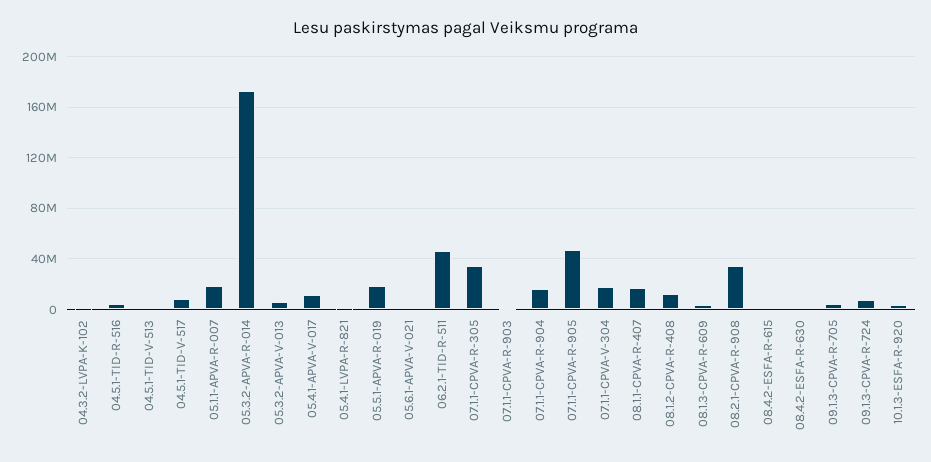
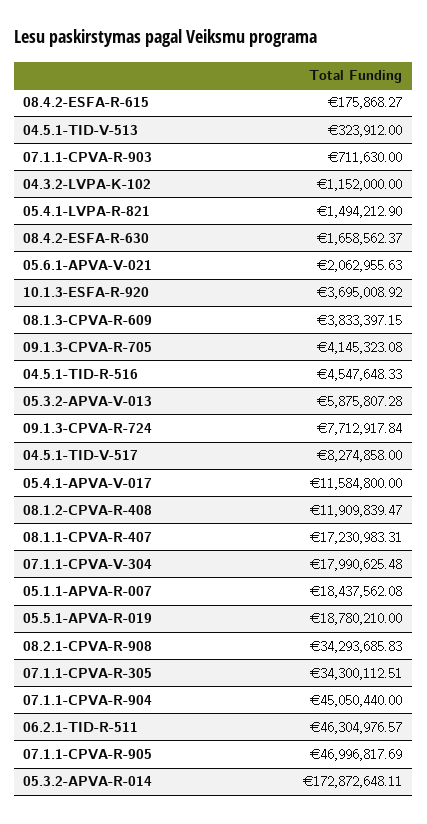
  {
    "04.3.2-LVPA-K-102": 1152000,
    "04.5.1-TID-R-516": 4547648.33,
    "04.5.1-TID-V-513": 323912,
    "04.5.1-TID-V-517": 8274858,
    "05.1.1-APVA-R-007": 18437562.08,
    "05.3.2-APVA-R-014": 172872648.11,
    "05.3.2-APVA-V-013": 5875807.28,
    "05.4.1-APVA-V-017": 11584800,
    "05.4.1-LVPA-R-821": 1494212.9,
    "05.5.1-APVA-R-019": 18780210,
    "05.6.1-APVA-V-021": 2062955.63,
    "06.2.1-TID-R-511": 46304976.57,
    "07.1.1-CPVA-R-305": 34300112.51,
    "07.1.1-CPVA-R-903": 711630,
-   "07.1.1-CPVA-R-904": 15000000,
+   "07.1.1-CPVA-R-904": 45050440,
    "07.1.1-CPVA-R-905": 46996817.69,
    "07.1.1-CPVA-V-304": 17990625.48,
    "08.1.1-CPVA-R-407": 17230983.31,
    "08.1.2-CPVA-R-408": 11909839.47,
    "08.1.3-CPVA-R-609": 3833397.15,
    "08.2.1-CPVA-R-908": 34293685.83,
    "08.4.2-ESFA-R-615": 175868.27,
    "08.4.2-ESFA-R-630": 1658562.37,
    "09.1.3-CPVA-R-705": 4145323.08,
    "09.1.3-CPVA-R-724": 7712917.84,
    "10.1.3-ESFA-R-920": 3695008.92
  }

